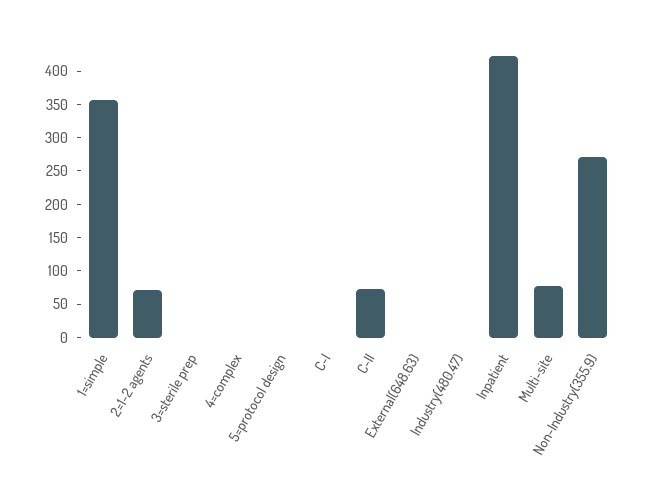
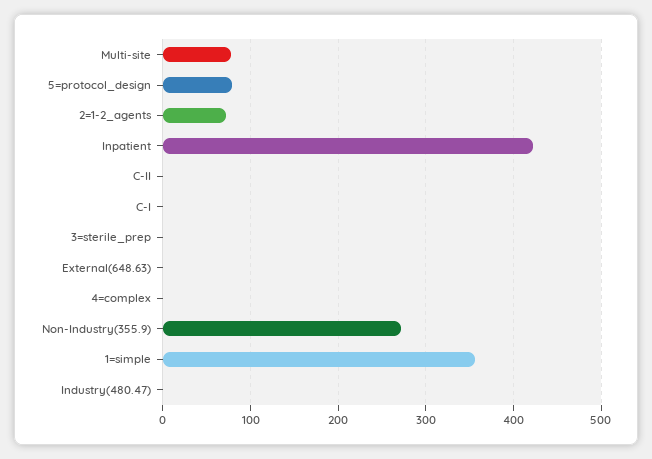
  {
    "1=simple": 360,
    "2=1-2 agents": 70,
    "3=sterile prep": 0,
    "4=complex": 0,
-   "5=protocol design": 0,
+   "5=protocol design": 80,
    "C-I": 0,
-   "C-II": 75,
+   "C-II": 0,
    "External(648.63)": 0,
    "Industry(480.47)": 0,
    "Inpatient": 420,
    "Multi-site": 80,
    "Non-Industry(355.9)": 270
  }

